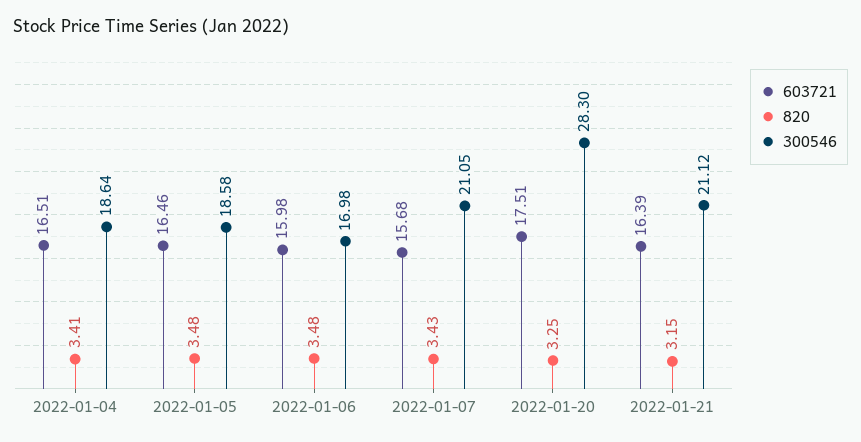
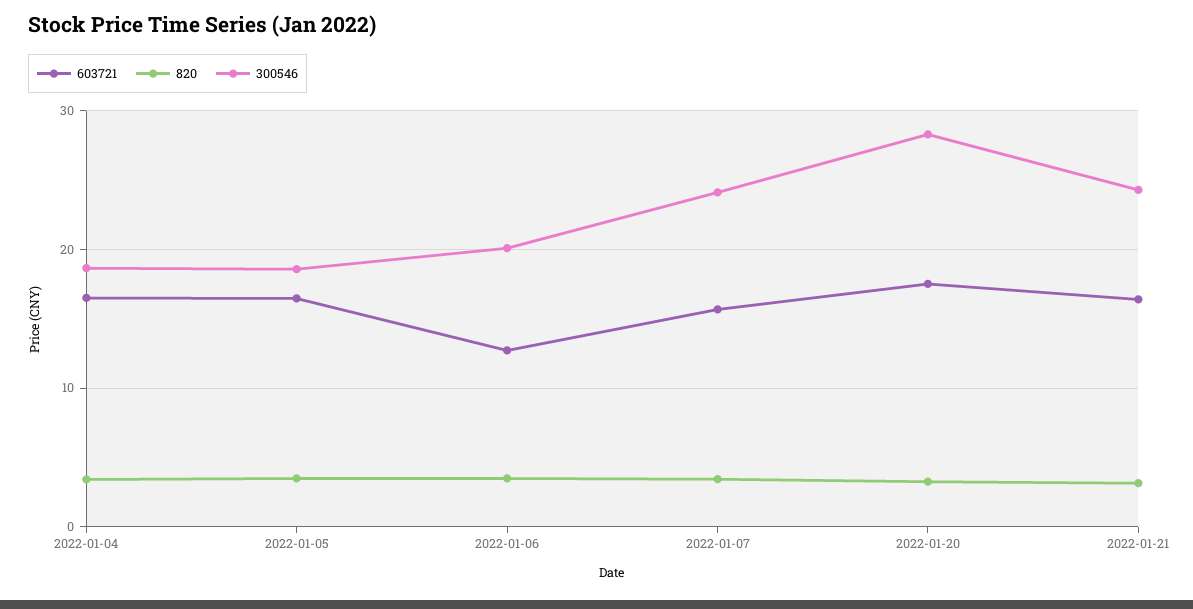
  {
    "603721": {
      "2022-01-04": 16.51,
      "2022-01-05": 16.46,
-     "2022-01-06": 15.98,
+     "2022-01-06": 13,
      "2022-01-07": 15.68,
      "2022-01-20": 17.51,
      "2022-01-21": 16.39
    },
    "820": {
      "2022-01-04": 3.41,
      "2022-01-05": 3.48,
      "2022-01-06": 3.48,
      "2022-01-07": 3.43,
      "2022-01-20": 3.25,
      "2022-01-21": 3.15
    },
    "300546": {
      "2022-01-04": 18.64,
      "2022-01-05": 18.58,
-     "2022-01-06": 16.98,
+     "2022-01-06": 20,
-     "2022-01-07": 21.05,
+     "2022-01-07": 24,
      "2022-01-20": 28.3,
-     "2022-01-21": 21.12
+     "2022-01-21": 24
    }
  }

